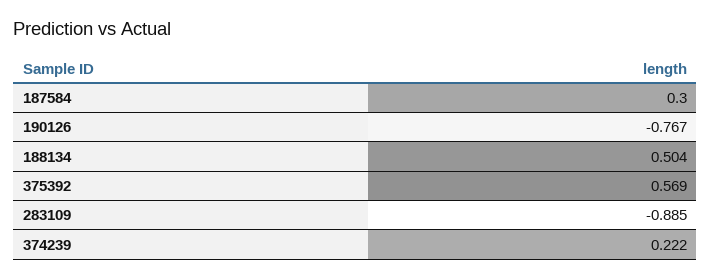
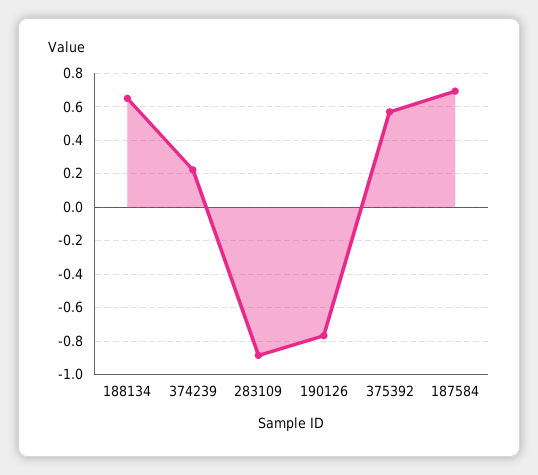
  {
-   "187584": 0.3,
+   "187584": 0.7,
    "190126": -0.767,
-   "188134": 0.504,
+   "188134": 0.65,
    "375392": 0.569,
    "283109": -0.885,
    "374239": 0.222
  }

